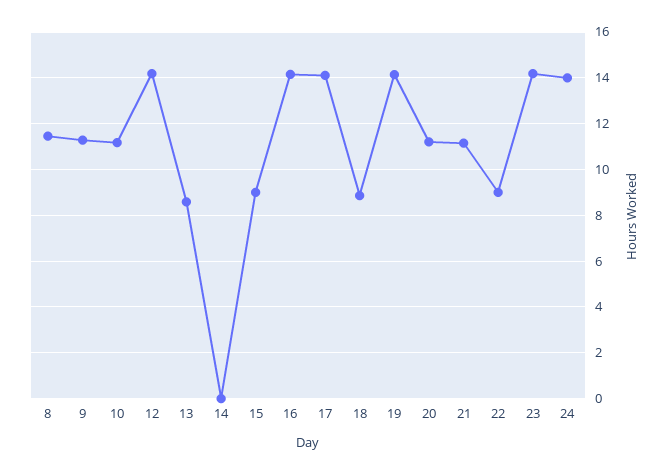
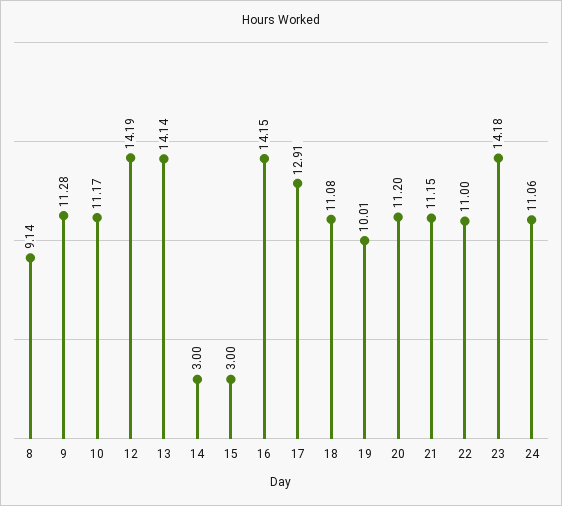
  {
-   "8": 11.5,
+   "8": 9.14,
    "9": 11.28,
    "10": 11.17,
    "12": 14.19,
-   "13": 8.5,
+   "13": 14.14,
-   "14": 0,
+   "14": 3,
-   "15": 9,
+   "15": 3,
    "16": 14.15,
-   "17": 14,
+   "17": 12.91,
-   "18": 9,
+   "18": 11.08,
-   "19": 14,
+   "19": 10.01,
    "20": 11.2,
    "21": 11.15,
-   "22": 9,
+   "22": 11,
    "23": 14.18,
-   "24": 14
+   "24": 11.06
  }

